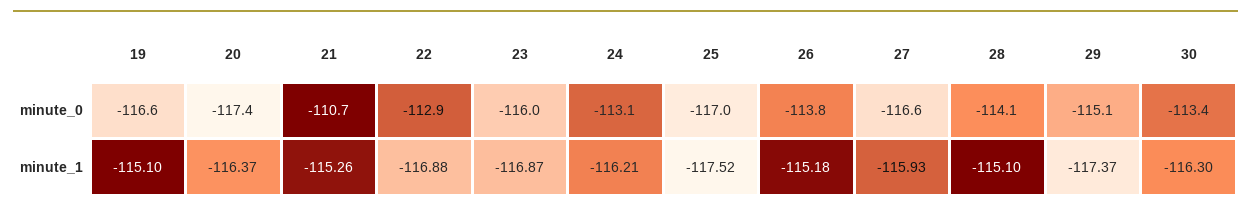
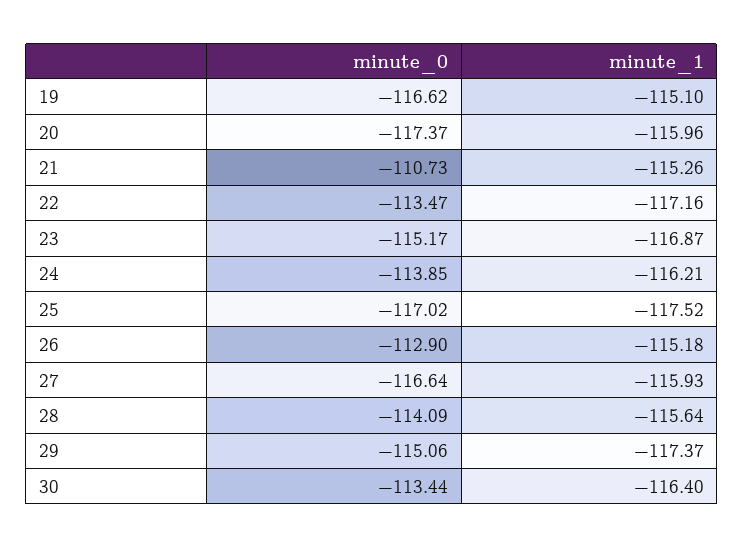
  {
    "19": {
      "minute_0": -116.62,
      "minute_1": -115.1
    },
    "20": {
      "minute_0": -117.37,
-     "minute_1": -116.37
+     "minute_1": -115.96
    },
    "21": {
      "minute_0": -110.73,
      "minute_1": -115.26
    },
    "22": {
-     "minute_0": -112.9,
+     "minute_0": -113.47,
-     "minute_1": -116.88
+     "minute_1": -117.16
    },
    "23": {
-     "minute_0": -116,
+     "minute_0": -115.17,
      "minute_1": -116.87
    },
    "24": {
-     "minute_0": -113.1,
+     "minute_0": -113.85,
      "minute_1": -116.21
    },
    "25": {
      "minute_0": -117.02,
      "minute_1": -117.52
    },
    "26": {
-     "minute_0": -113.8,
+     "minute_0": -112.9,
      "minute_1": -115.18
    },
    "27": {
      "minute_0": -116.64,
      "minute_1": -115.93
    },
    "28": {
      "minute_0": -114.09,
-     "minute_1": -115.1
+     "minute_1": -115.64
    },
    "29": {
      "minute_0": -115.06,
      "minute_1": -117.37
    },
    "30": {
      "minute_0": -113.44,
-     "minute_1": -116.3
+     "minute_1": -116.4
    }
  }

